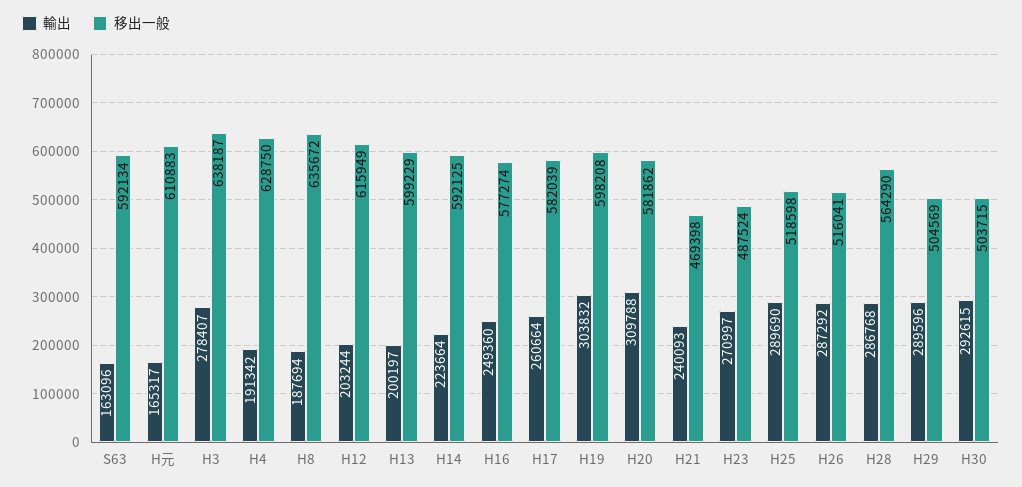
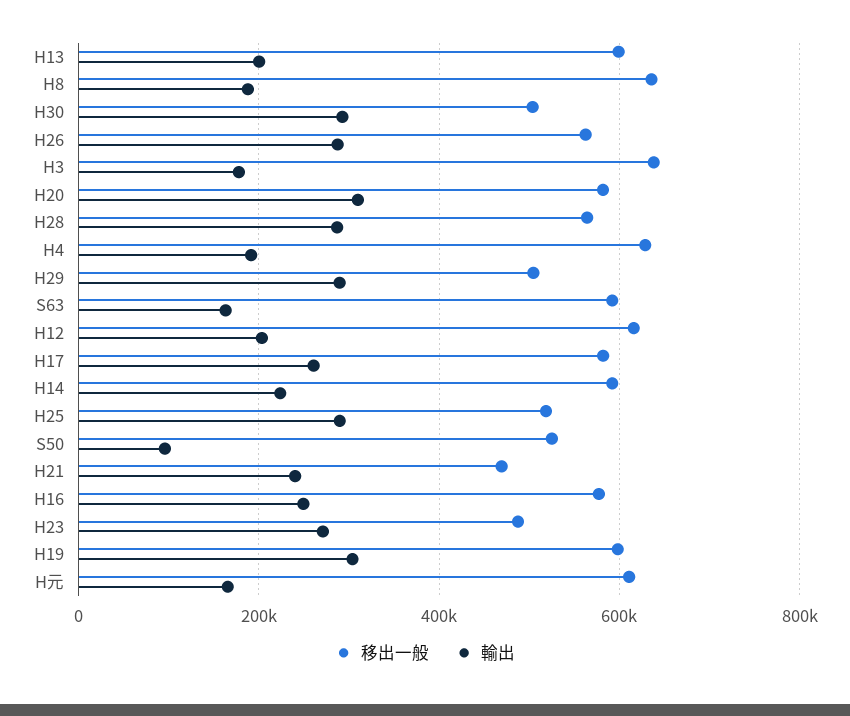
  {
    "輸出": {
      "S63": 163096,
      "H元": 165317,
-     "H3": 278407,
+     "H3": 180000,
      "H4": 191342,
      "H8": 187694,
      "H12": 203244,
      "H13": 200197,
      "H14": 223664,
      "H16": 249360,
      "H17": 260664,
      "H19": 303832,
      "H20": 309788,
      "H21": 240093,
      "H23": 270997,
      "H25": 289690,
      "H26": 287292,
      "H28": 286768,
      "H29": 289596,
-     "H30": 292615
+     "H30": 292615,
+     "S50": 100000
    },
    "移出一般": {
      "S63": 592134,
      "H元": 610883,
      "H3": 638187,
      "H4": 628750,
      "H8": 635672,
      "H12": 615949,
      "H13": 599229,
      "H14": 592125,
      "H16": 577274,
      "H17": 582039,
      "H19": 598208,
      "H20": 581862,
      "H21": 469398,
      "H23": 487524,
      "H25": 518598,
-     "H26": 516041,
+     "H26": 560000,
      "H28": 564290,
      "H29": 504569,
-     "H30": 503715
+     "H30": 503715,
+     "S50": 520000
    }
  }

